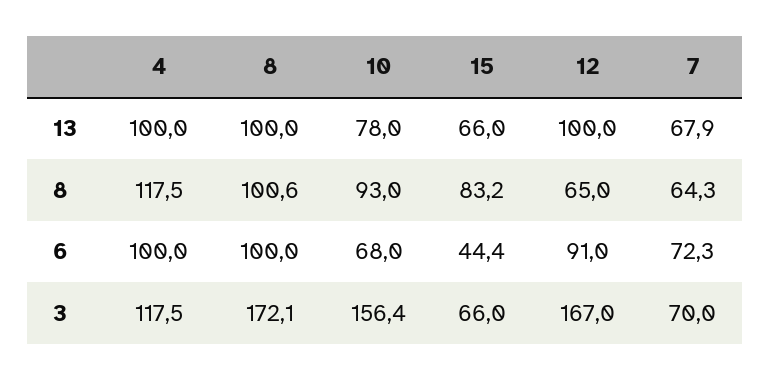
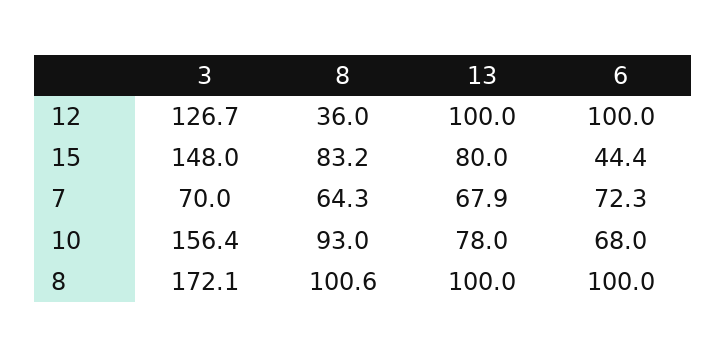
  {
-   "4": {
-     "13": 100,
-     "8": 117.5,
-     "6": 100,
-     "3": 117.5
-   },
    "8": {
      "13": 100,
      "8": 100.6,
      "6": 100,
      "3": 172.1
    },
    "10": {
      "13": 78,
      "8": 93,
      "6": 68,
      "3": 156.4
    },
    "15": {
-     "13": 66,
+     "13": 80,
      "8": 83.2,
      "6": 44.4,
-     "3": 66
+     "3": 148
    },
    "12": {
      "13": 100,
-     "8": 65,
+     "8": 36,
-     "6": 91,
+     "6": 100,
-     "3": 167
+     "3": 126.7
    },
    "7": {
      "13": 67.9,
      "8": 64.3,
      "6": 72.3,
      "3": 70
    }
  }

